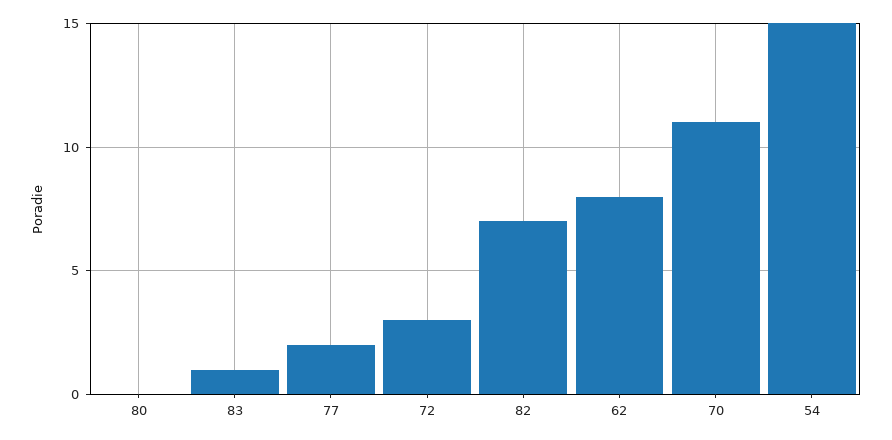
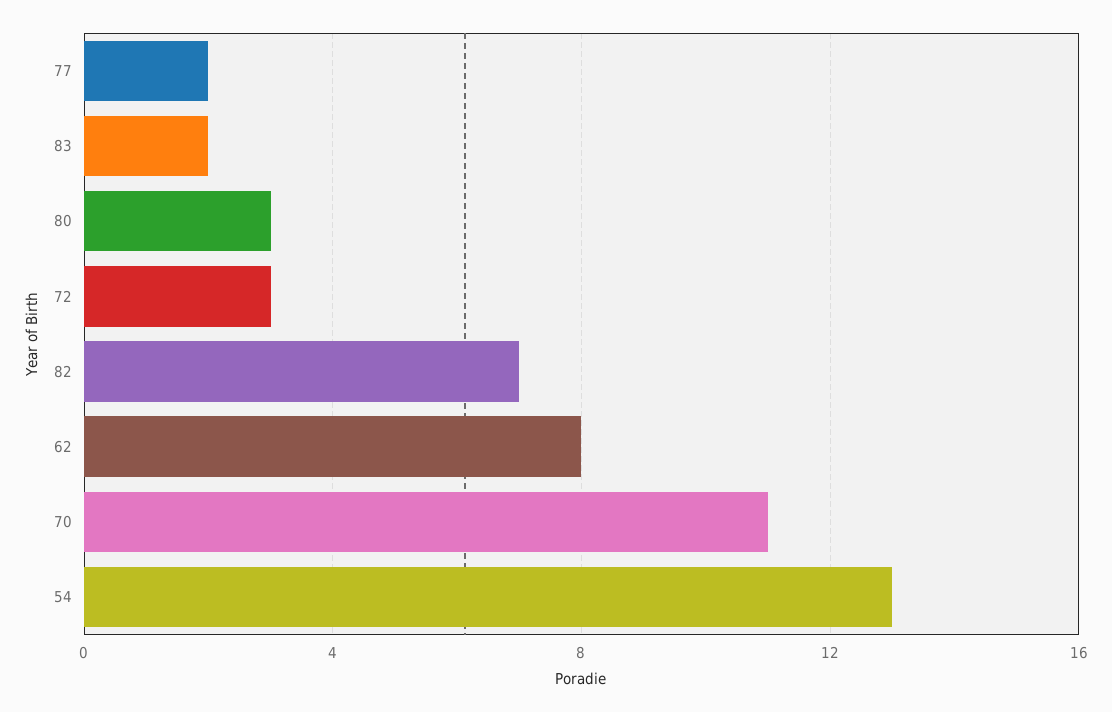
  {
-   "80": 0,
+   "80": 3,
-   "83": 1,
+   "83": 2,
    "77": 2,
    "72": 3,
    "82": 7,
    "62": 8,
    "70": 11,
-   "54": 15
+   "54": 13
  }

